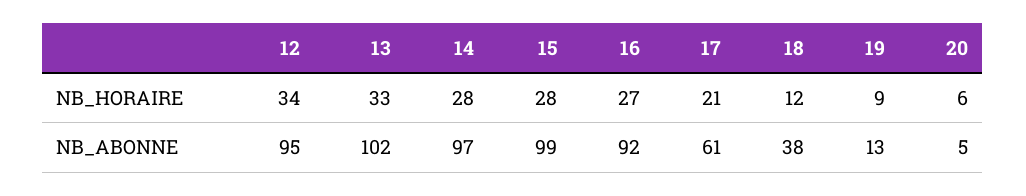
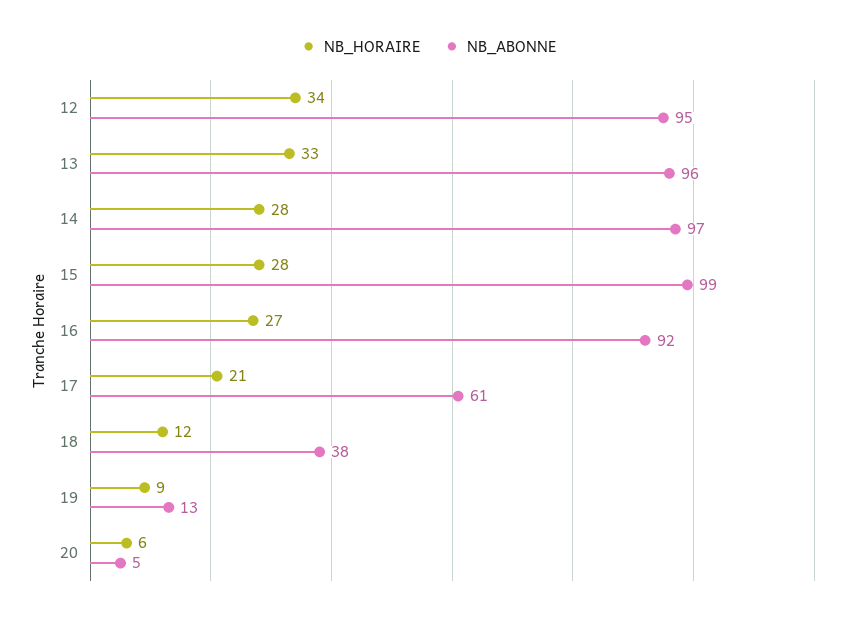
  {
    "NB_HORAIRE": {
      "12": 34,
      "13": 33,
      "14": 28,
      "15": 28,
      "16": 27,
      "17": 21,
      "18": 12,
      "19": 9,
      "20": 6
    },
    "NB_ABONNE": {
      "12": 95,
-     "13": 102,
+     "13": 96,
      "14": 97,
      "15": 99,
      "16": 92,
      "17": 61,
      "18": 38,
      "19": 13,
      "20": 5
    }
  }

